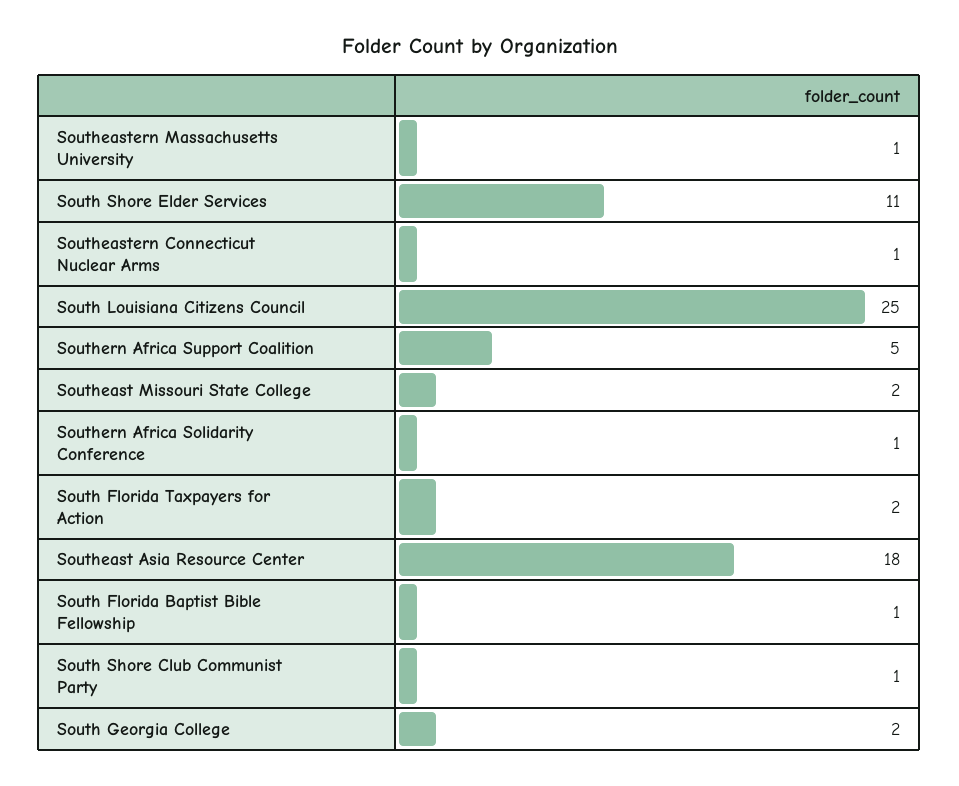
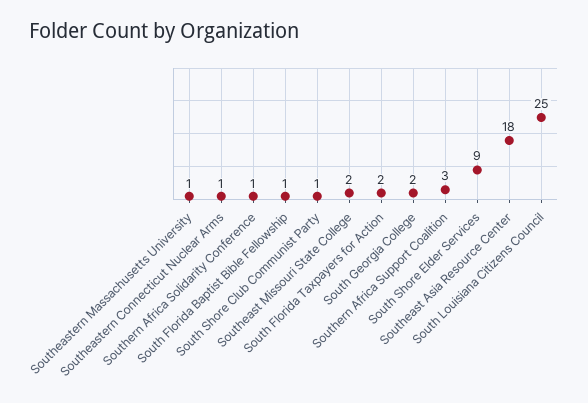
  {
    "Southeastern Massachusetts University": 1,
-   "South Shore Elder Services": 11,
+   "South Shore Elder Services": 9,
    "Southeastern Connecticut Nuclear Arms": 1,
    "South Louisiana Citizens Council": 25,
-   "Southern Africa Support Coalition": 5,
+   "Southern Africa Support Coalition": 3,
    "Southeast Missouri State College": 2,
    "Southern Africa Solidarity Conference": 1,
    "South Florida Taxpayers for Action": 2,
    "Southeast Asia Resource Center": 18,
    "South Florida Baptist Bible Fellowship": 1,
    "South Shore Club Communist Party": 1,
    "South Georgia College": 2
  }

